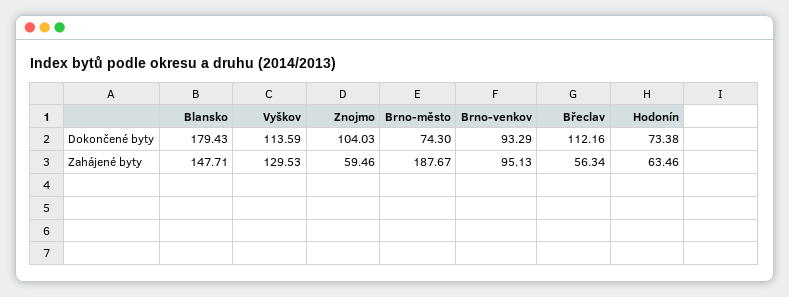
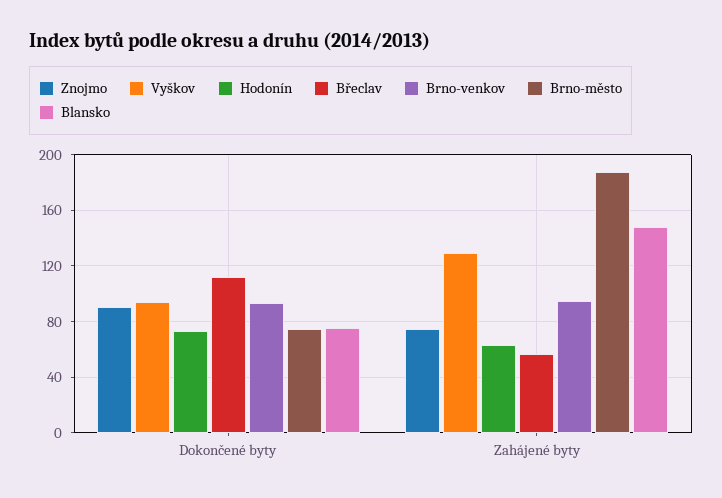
  {
    "Blansko": {
-     "Dokončené byty": 179.43,
+     "Dokončené byty": 75,
      "Zahájené byty": 147.71
    },
    "Vyškov": {
-     "Dokončené byty": 113.59,
+     "Dokončené byty": 95,
      "Zahájené byty": 129.53
    },
    "Znojmo": {
-     "Dokončené byty": 104.03,
+     "Dokončené byty": 90,
-     "Zahájené byty": 59.46
+     "Zahájené byty": 75
    },
    "Brno-město": {
      "Dokončené byty": 74.3,
      "Zahájené byty": 187.67
    },
    "Brno-venkov": {
      "Dokončené byty": 93.29,
      "Zahájené byty": 95.13
    },
    "Břeclav": {
      "Dokončené byty": 112.16,
      "Zahájené byty": 56.34
    },
    "Hodonín": {
      "Dokončené byty": 73.38,
      "Zahájené byty": 63.46
    }
  }

